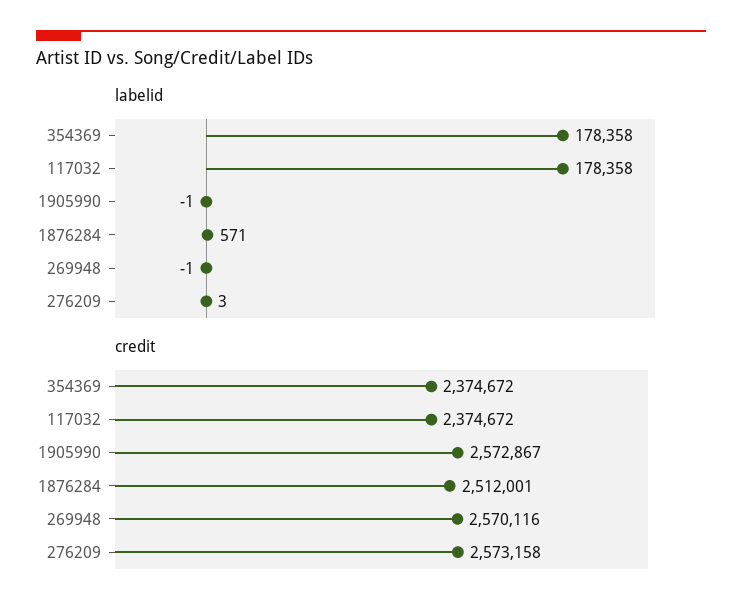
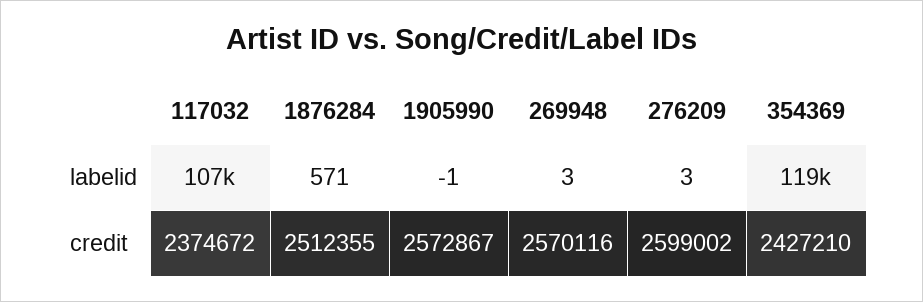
  {
    "labelid": {
-     "354369": 178358,
+     "354369": 119000,
-     "117032": 178358,
+     "117032": 107000,
      "1905990": -1,
      "1876284": 571,
-     "269948": -1,
+     "269948": 3,
      "276209": 3
    },
    "credit": {
-     "354369": 2374672,
+     "354369": 2427210,
      "117032": 2374672,
      "1905990": 2572867,
-     "1876284": 2512001,
+     "1876284": 2512355,
      "269948": 2570116,
-     "276209": 2573158
+     "276209": 2599002
    }
  }

